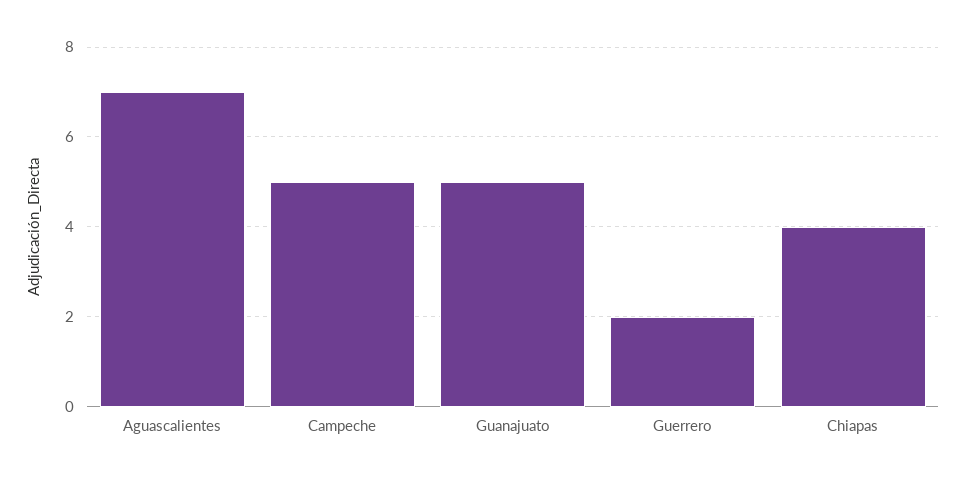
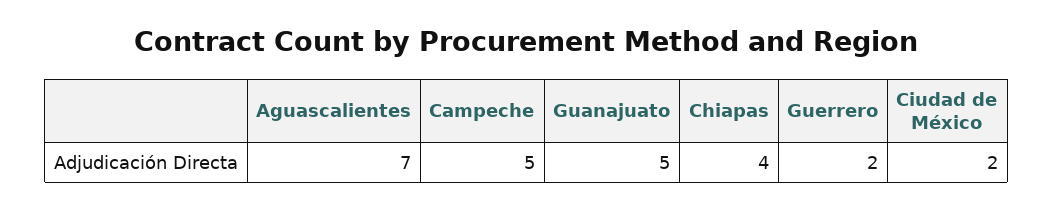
  {
    "Aguascalientes": 7,
    "Campeche": 5,
    "Guanajuato": 5,
    "Guerrero": 2,
-   "Chiapas": 4
+   "Chiapas": 4,
+   "Ciudad de México": 2
  }

